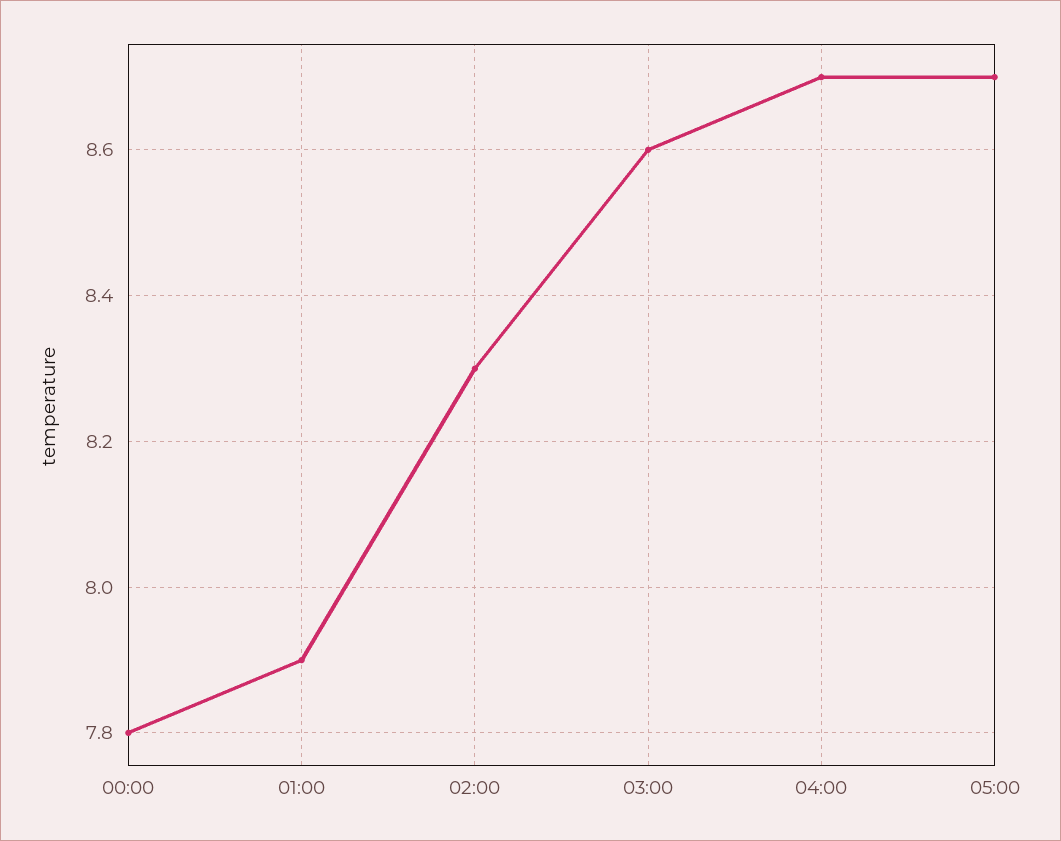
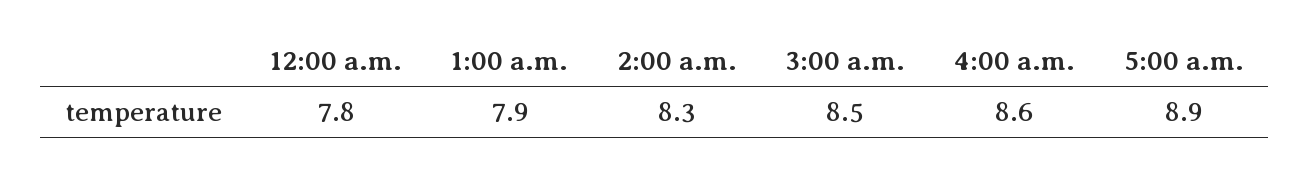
  {
    "00:00": 7.8,
    "01:00": 7.9,
    "02:00": 8.3,
-   "03:00": 8.6,
+   "03:00": 8.5,
-   "04:00": 8.7,
+   "04:00": 8.6,
-   "05:00": 8.7
+   "05:00": 8.9
  }

